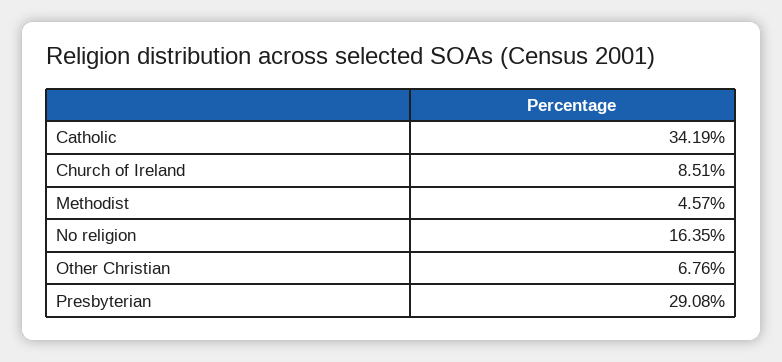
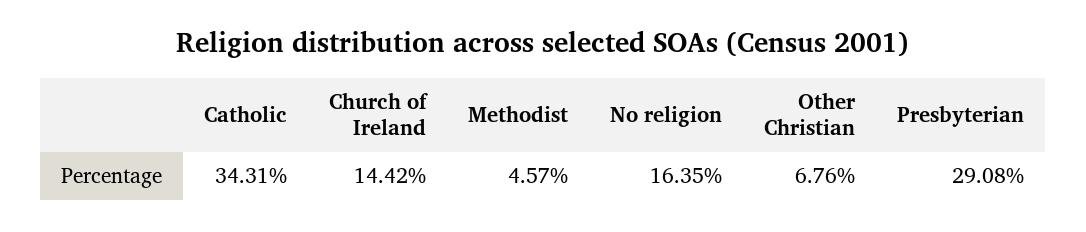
  {
-   "Catholic": 34.19,
+   "Catholic": 34.31,
-   "Church of Ireland": 8.51,
+   "Church of Ireland": 14.42,
    "Methodist": 4.57,
    "No religion": 16.35,
    "Other Christian": 6.76,
    "Presbyterian": 29.08
  }

